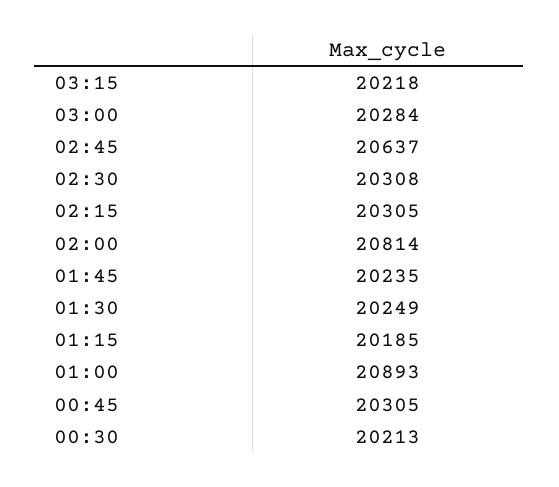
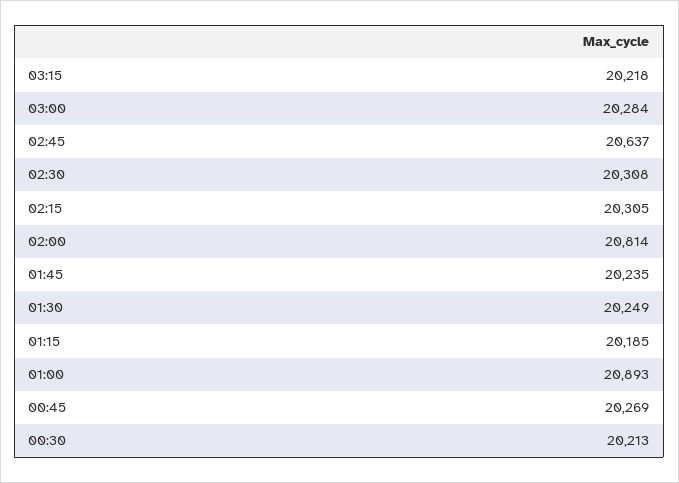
  {
    "03:15": 20218,
    "03:00": 20284,
    "02:45": 20637,
    "02:30": 20308,
    "02:15": 20305,
    "02:00": 20814,
    "01:45": 20235,
    "01:30": 20249,
    "01:15": 20185,
    "01:00": 20893,
-   "00:45": 20305,
+   "00:45": 20269,
    "00:30": 20213
  }

